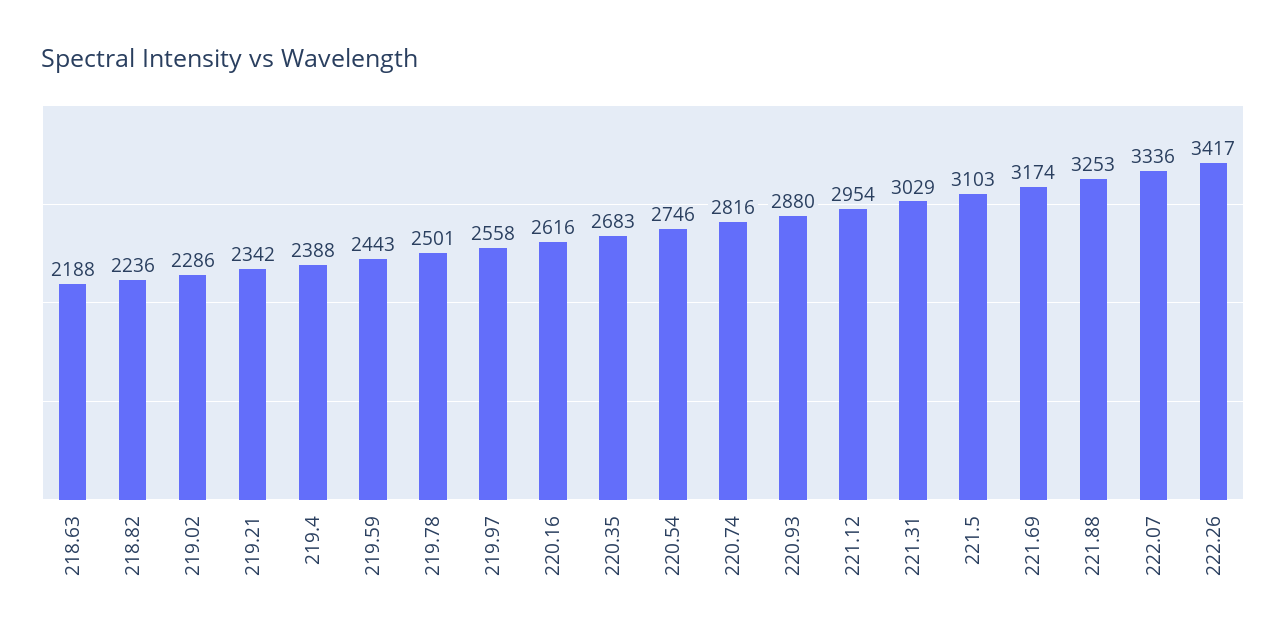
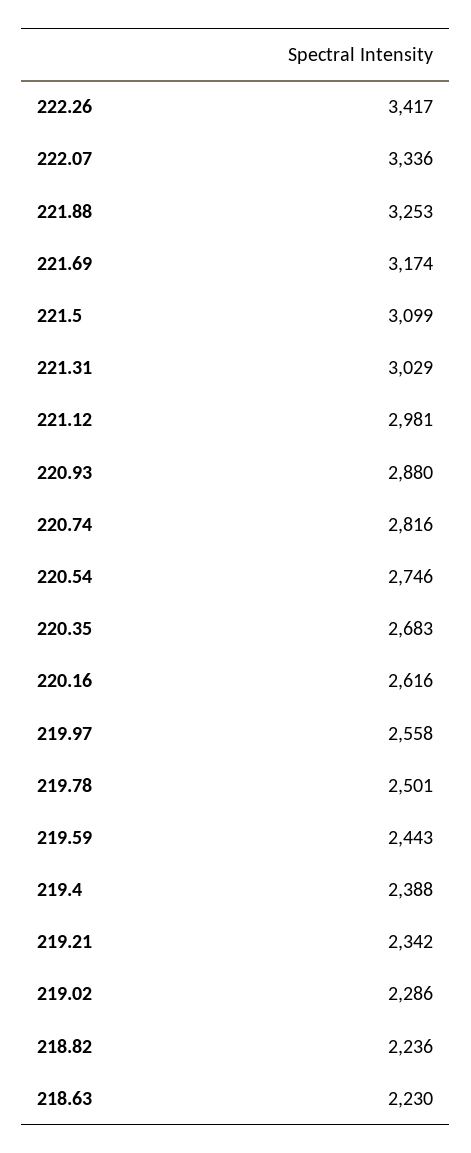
  {
-   "218.63": 2188,
+   "218.63": 2230,
    "218.82": 2236,
    "219.02": 2286,
    "219.21": 2342,
    "219.4": 2388,
    "219.59": 2443,
    "219.78": 2501,
    "219.97": 2558,
    "220.16": 2616,
    "220.35": 2683,
    "220.54": 2746,
    "220.74": 2816,
    "220.93": 2880,
-   "221.12": 2954,
+   "221.12": 2981,
    "221.31": 3029,
-   "221.5": 3103,
+   "221.5": 3099,
    "221.69": 3174,
    "221.88": 3253,
    "222.07": 3336,
    "222.26": 3417
  }

